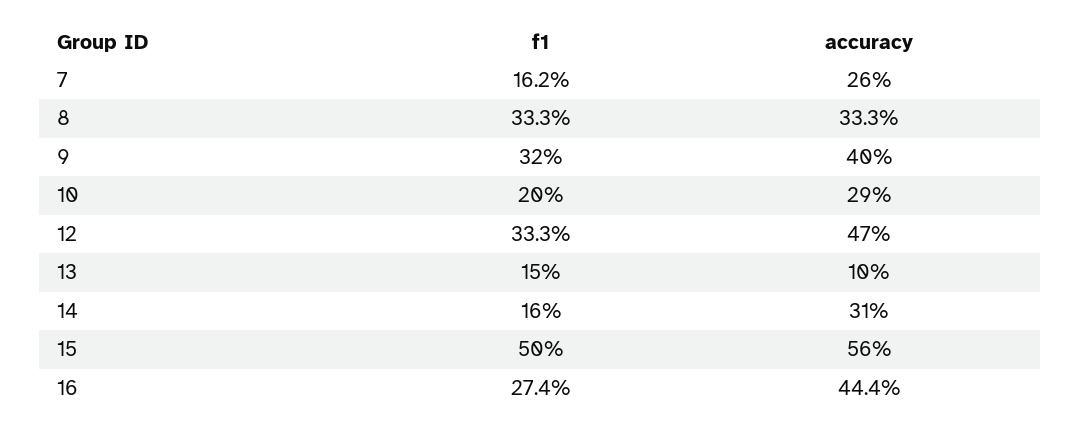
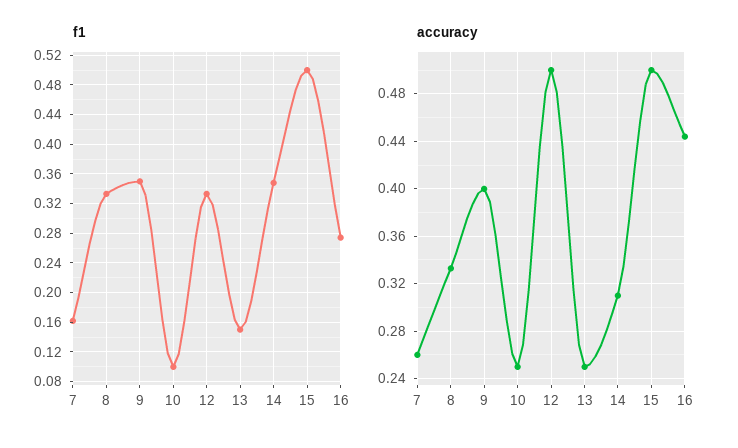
  {
    "f1": {
      "7": 0.162,
      "8": 0.333,
-     "9": 0.32,
+     "9": 0.35,
-     "10": 0.2,
+     "10": 0.1,
      "12": 0.333,
      "13": 0.15,
-     "14": 0.16,
+     "14": 0.35,
      "15": 0.5,
      "16": 0.274
    },
    "accuracy": {
      "7": 0.26,
      "8": 0.333,
      "9": 0.4,
-     "10": 0.29,
+     "10": 0.25,
-     "12": 0.47,
+     "12": 0.5,
-     "13": 0.1,
+     "13": 0.25,
      "14": 0.31,
-     "15": 0.56,
+     "15": 0.5,
      "16": 0.444
    }
  }

